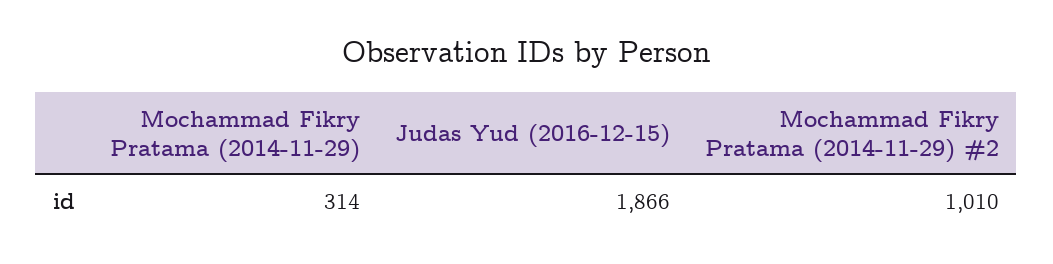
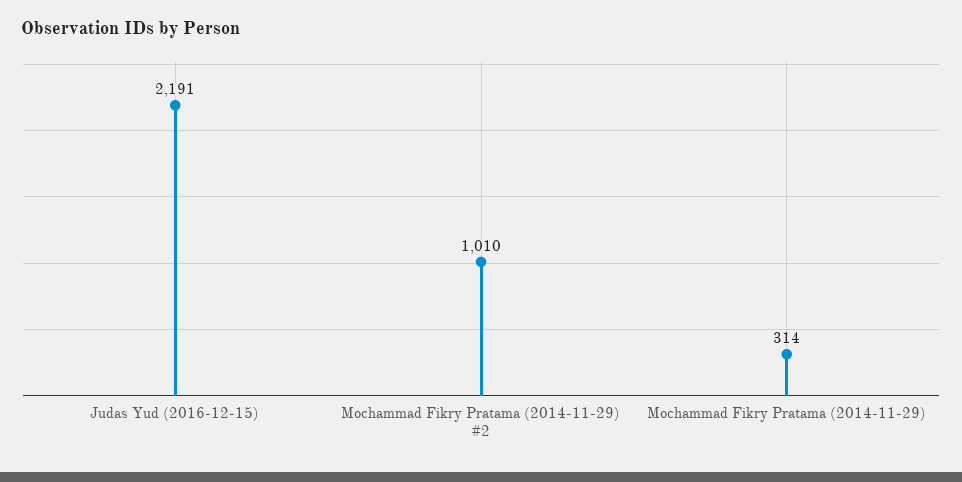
  {
    "Mochammad Fikry Pratama (2014-11-29)": 314,
-   "Judas Yud (2016-12-15)": 1866,
+   "Judas Yud (2016-12-15)": 2191,
    "Mochammad Fikry Pratama (2014-11-29) #2": 1010
  }

